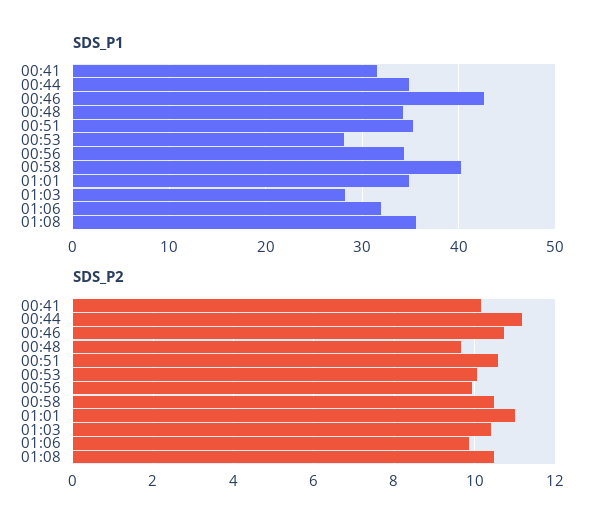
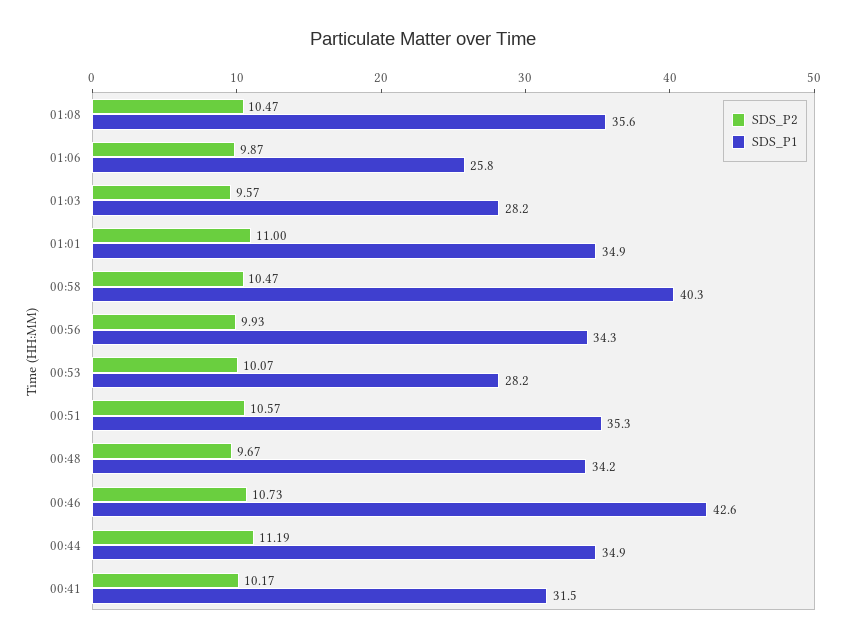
  {
    "SDS_P1": {
      "00:41": 31.5,
      "00:44": 34.9,
      "00:46": 42.6,
      "00:48": 34.2,
      "00:51": 35.3,
      "00:53": 28.2,
      "00:56": 34.3,
      "00:58": 40.3,
      "01:01": 34.9,
      "01:03": 28.2,
-     "01:06": 32,
+     "01:06": 25.8,
      "01:08": 35.6
    },
    "SDS_P2": {
      "00:41": 10.17,
      "00:44": 11.19,
      "00:46": 10.73,
      "00:48": 9.67,
      "00:51": 10.57,
      "00:53": 10.07,
      "00:56": 9.93,
      "00:58": 10.47,
      "01:01": 11,
-     "01:03": 10.4,
+     "01:03": 9.57,
      "01:06": 9.87,
      "01:08": 10.47
    }
  }

